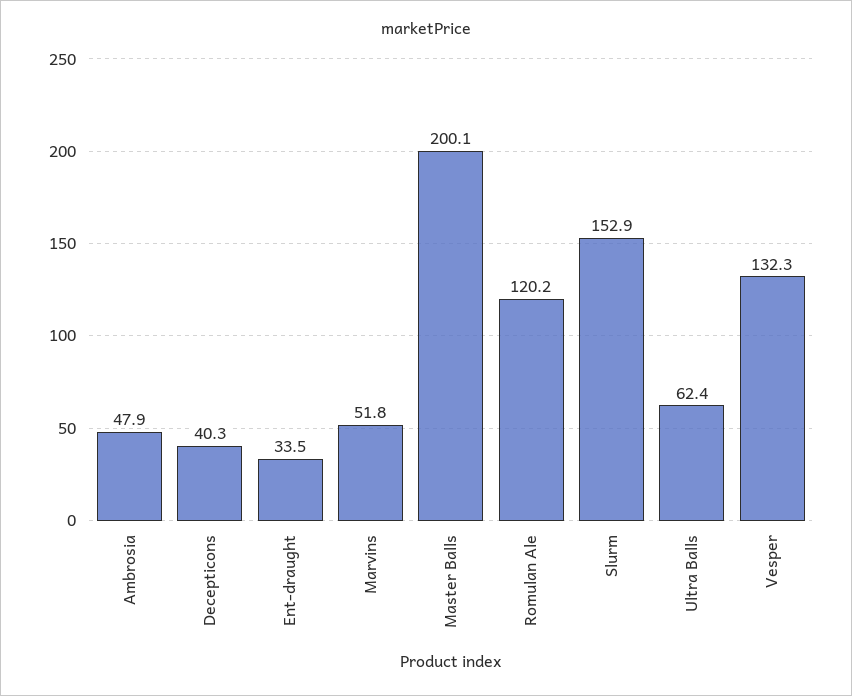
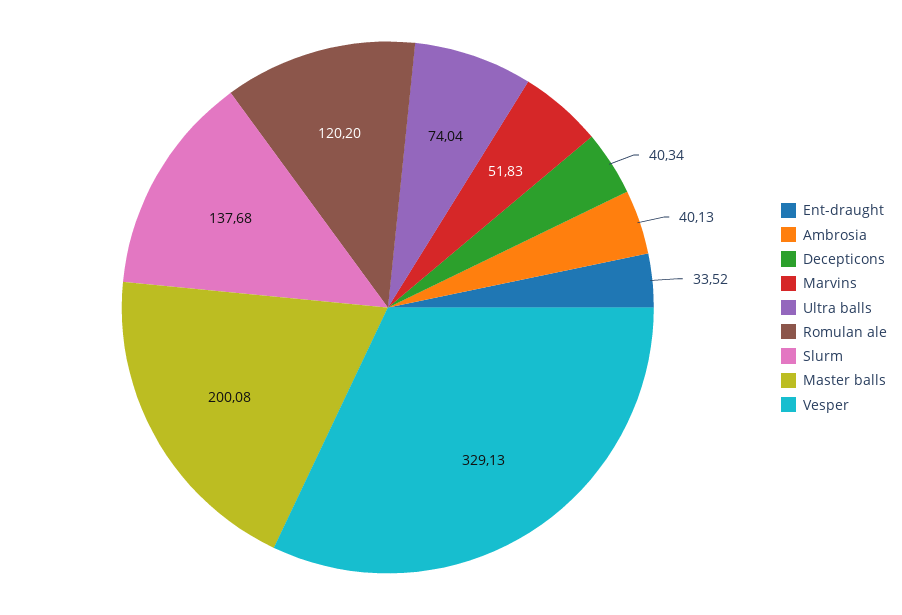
  {
-   "Ambrosia": 47.9,
+   "Ambrosia": 40.13,
    "Decepticons": 40.34,
    "Ent-draught": 33.52,
    "Marvins": 51.83,
    "Master Balls": 200.08,
    "Romulan Ale": 120.2,
-   "Slurm": 152.9,
+   "Slurm": 137.68,
-   "Ultra Balls": 62.4,
+   "Ultra Balls": 74.04,
-   "Vesper": 132.3
+   "Vesper": 329.13
  }

